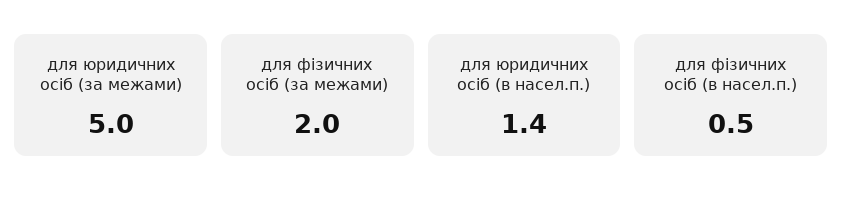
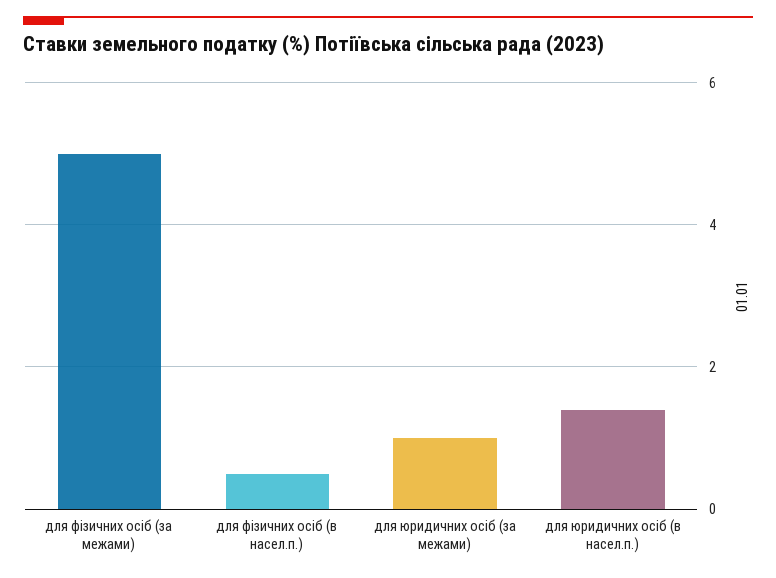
  {
-   "для юридичних осіб (за межами)": 5,
+   "для юридичних осіб (за межами)": 1,
-   "для фізичних осіб (за межами)": 2,
+   "для фізичних осіб (за межами)": 5,
    "для юридичних осіб (в насел.п.)": 1.4,
    "для фізичних осіб (в насел.п.)": 0.5
  }

